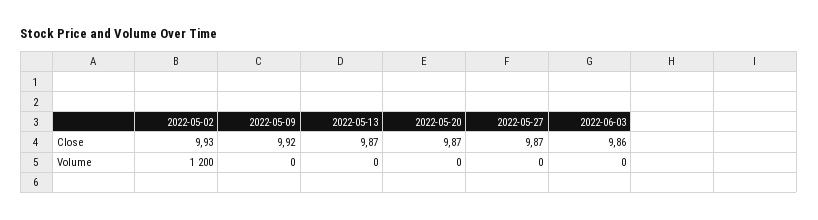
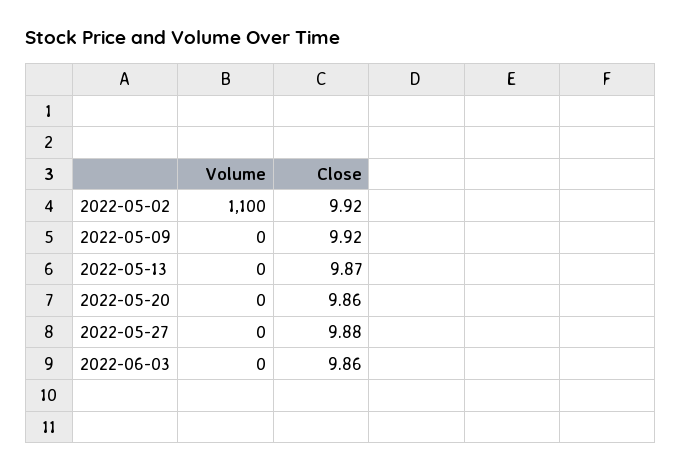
  {
    "2022-05-02": {
-     "Close": 9.93,
+     "Close": 9.92,
-     "Volume": 1200
+     "Volume": 1100
    },
    "2022-05-09": {
      "Close": 9.92,
      "Volume": 0
    },
    "2022-05-13": {
      "Close": 9.87,
      "Volume": 0
    },
    "2022-05-20": {
-     "Close": 9.87,
+     "Close": 9.86,
      "Volume": 0
    },
    "2022-05-27": {
-     "Close": 9.87,
+     "Close": 9.88,
      "Volume": 0
    },
    "2022-06-03": {
      "Close": 9.86,
      "Volume": 0
    }
  }

